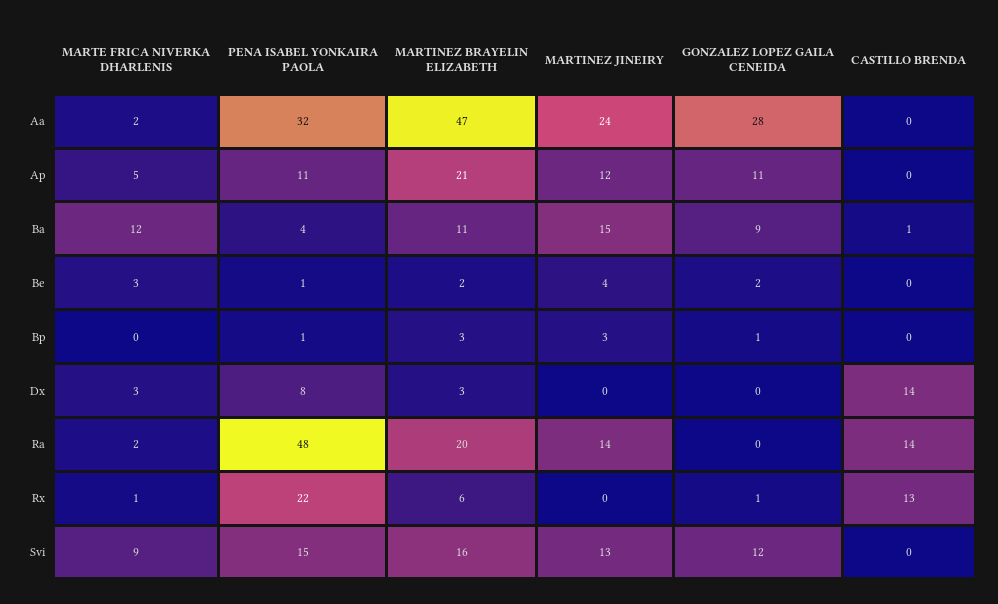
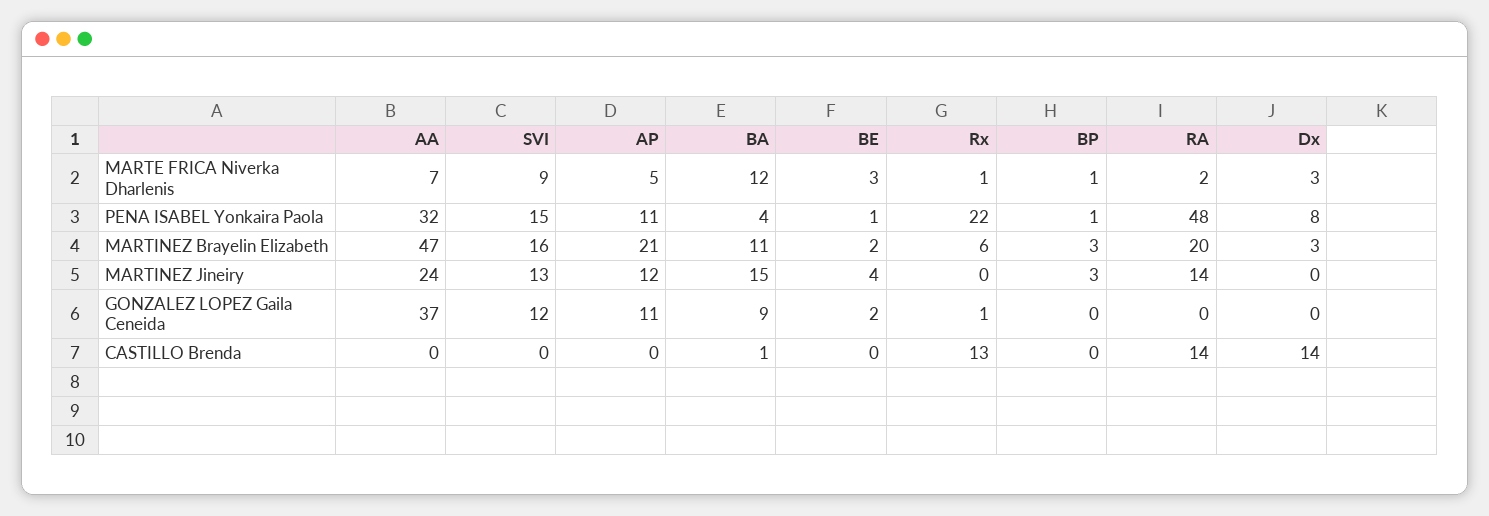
  {
    "MARTE FRICA NIVERKA DHARLENIS": {
-     "Aa": 2,
+     "Aa": 7,
      "Ap": 5,
      "Ba": 12,
      "Be": 3,
-     "Bp": 0,
+     "Bp": 1,
      "Dx": 3,
      "Ra": 2,
      "Rx": 1,
      "Svi": 9
    },
    "PENA ISABEL YONKAIRA PAOLA": {
      "Aa": 32,
      "Ap": 11,
      "Ba": 4,
      "Be": 1,
      "Bp": 1,
      "Dx": 8,
      "Ra": 48,
      "Rx": 22,
      "Svi": 15
    },
    "MARTINEZ BRAYELIN ELIZABETH": {
      "Aa": 47,
      "Ap": 21,
      "Ba": 11,
      "Be": 2,
      "Bp": 3,
      "Dx": 3,
      "Ra": 20,
      "Rx": 6,
      "Svi": 16
    },
    "MARTINEZ JINEIRY": {
      "Aa": 24,
      "Ap": 12,
      "Ba": 15,
      "Be": 4,
      "Bp": 3,
      "Dx": 0,
      "Ra": 14,
      "Rx": 0,
      "Svi": 13
    },
    "GONZALEZ LOPEZ GAILA CENEIDA": {
-     "Aa": 28,
+     "Aa": 37,
      "Ap": 11,
      "Ba": 9,
      "Be": 2,
-     "Bp": 1,
+     "Bp": 0,
      "Dx": 0,
      "Ra": 0,
      "Rx": 1,
      "Svi": 12
    },
    "CASTILLO BRENDA": {
      "Aa": 0,
      "Ap": 0,
      "Ba": 1,
      "Be": 0,
      "Bp": 0,
      "Dx": 14,
      "Ra": 14,
      "Rx": 13,
      "Svi": 0
    }
  }

